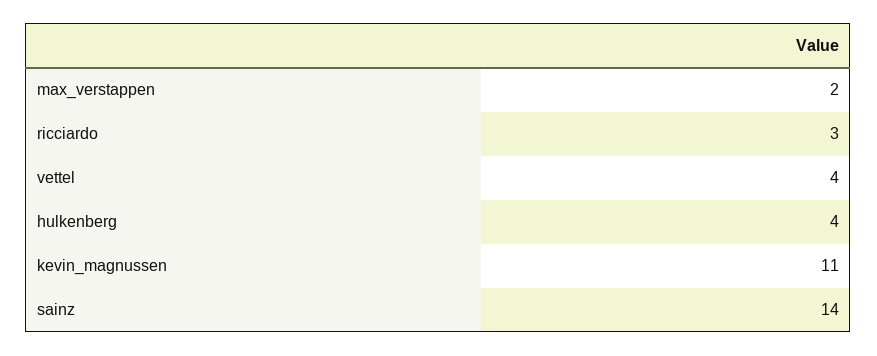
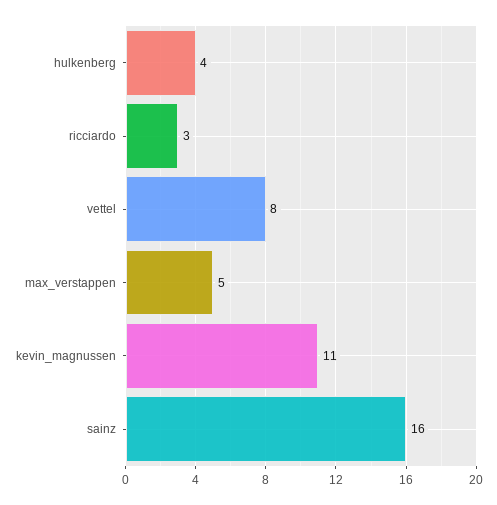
  {
-   "max_verstappen": 2,
+   "max_verstappen": 5,
    "ricciardo": 3,
-   "vettel": 4,
+   "vettel": 8,
    "hulkenberg": 4,
    "kevin_magnussen": 11,
-   "sainz": 14
+   "sainz": 16
  }

